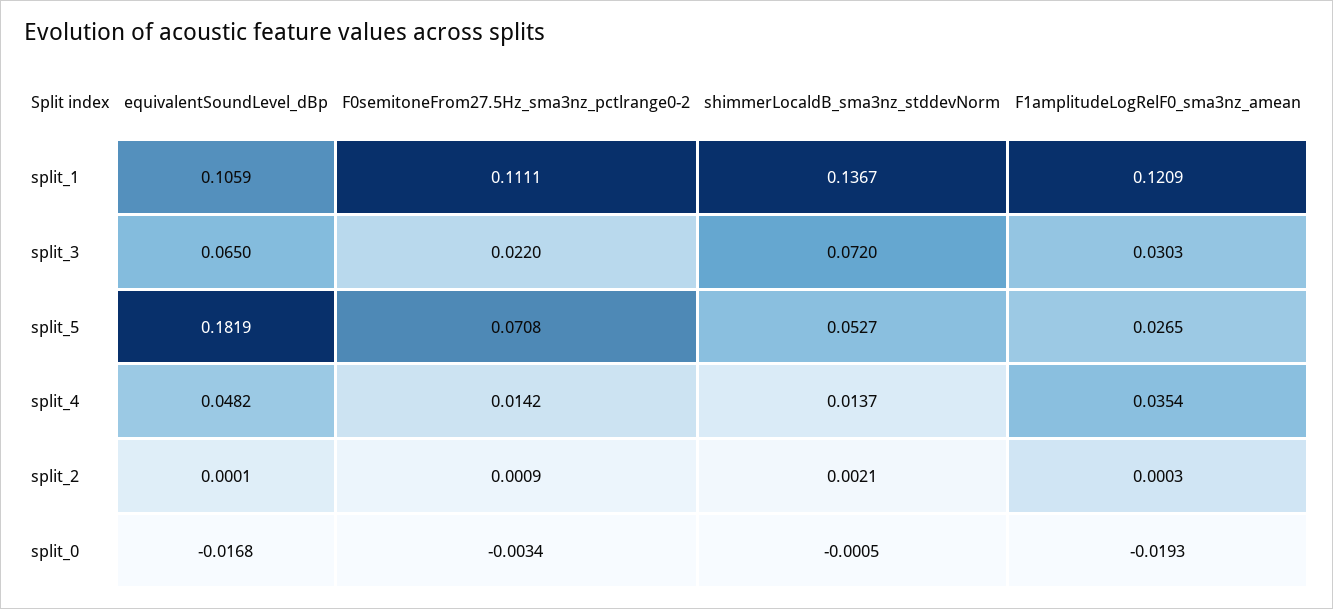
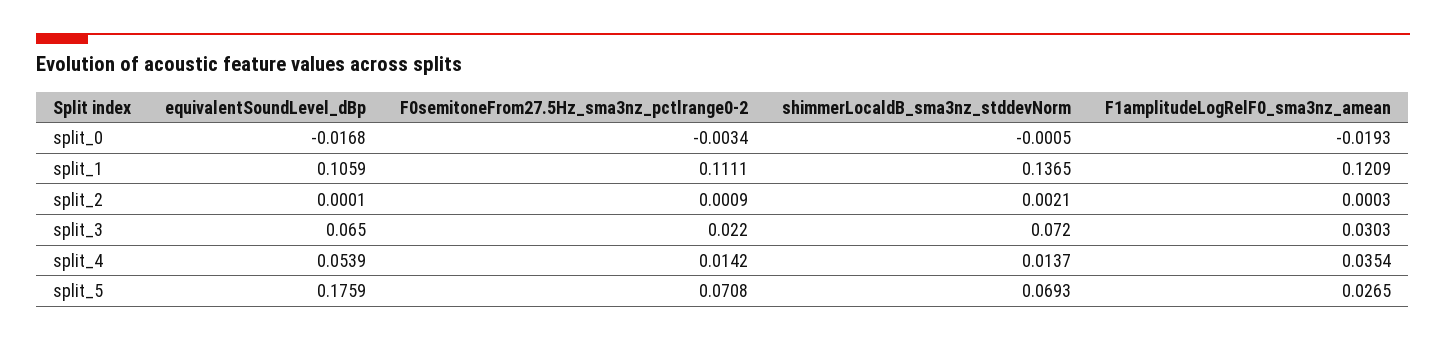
  {
    "equivalentSoundLevel_dBp": {
      "split_1": 0.1059,
      "split_3": 0.065,
-     "split_5": 0.1819,
+     "split_5": 0.1759,
-     "split_4": 0.0482,
+     "split_4": 0.0539,
      "split_2": 0.0001,
      "split_0": -0.0168
    },
    "F0semitoneFrom27.5Hz_sma3nz_pctlrange0-2": {
      "split_1": 0.1111,
      "split_3": 0.022,
      "split_5": 0.0708,
      "split_4": 0.0142,
      "split_2": 0.0009,
      "split_0": -0.0034
    },
    "shimmerLocaldB_sma3nz_stddevNorm": {
-     "split_1": 0.1367,
+     "split_1": 0.1365,
      "split_3": 0.072,
-     "split_5": 0.0527,
+     "split_5": 0.0693,
      "split_4": 0.0137,
      "split_2": 0.0021,
      "split_0": -0.0005
    },
    "F1amplitudeLogRelF0_sma3nz_amean": {
      "split_1": 0.1209,
      "split_3": 0.0303,
      "split_5": 0.0265,
      "split_4": 0.0354,
      "split_2": 0.0003,
      "split_0": -0.0193
    }
  }

